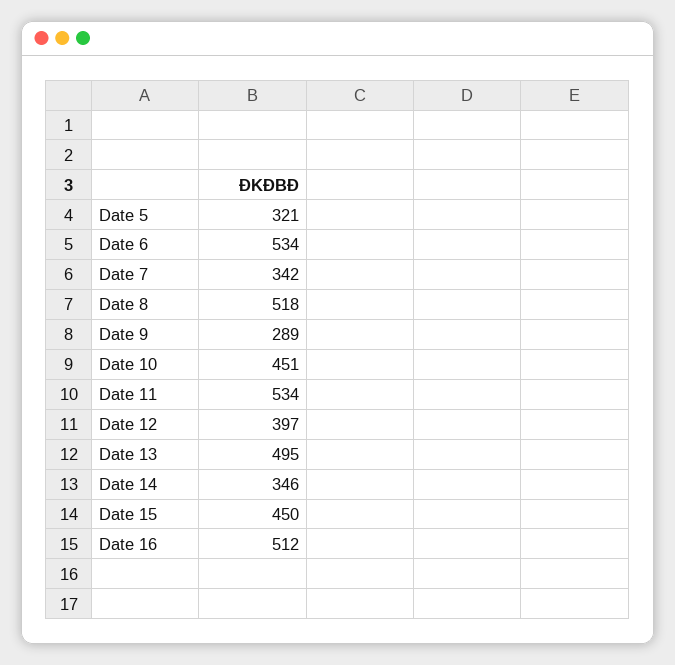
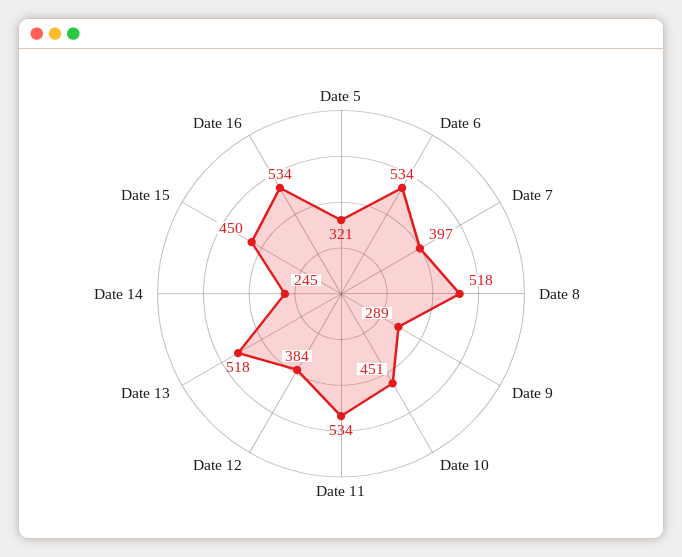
  {
    "Date 5": 321,
    "Date 6": 534,
-   "Date 7": 342,
+   "Date 7": 397,
    "Date 8": 518,
    "Date 9": 289,
    "Date 10": 451,
    "Date 11": 534,
-   "Date 12": 397,
+   "Date 12": 384,
-   "Date 13": 495,
+   "Date 13": 518,
-   "Date 14": 346,
+   "Date 14": 245,
    "Date 15": 450,
-   "Date 16": 512
+   "Date 16": 534
  }

